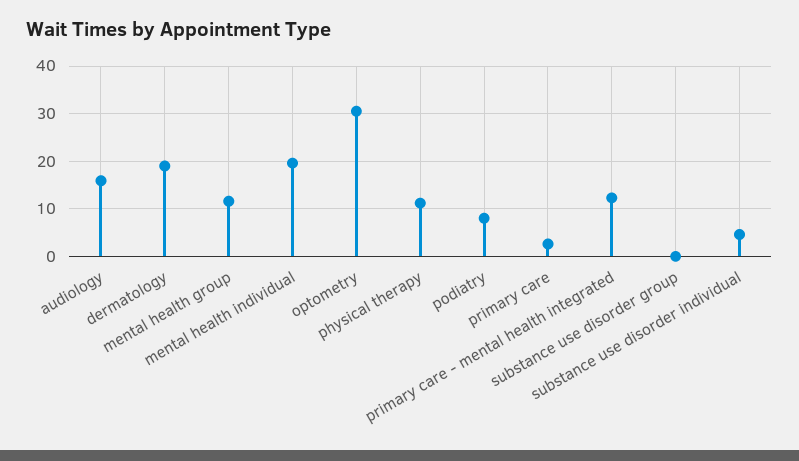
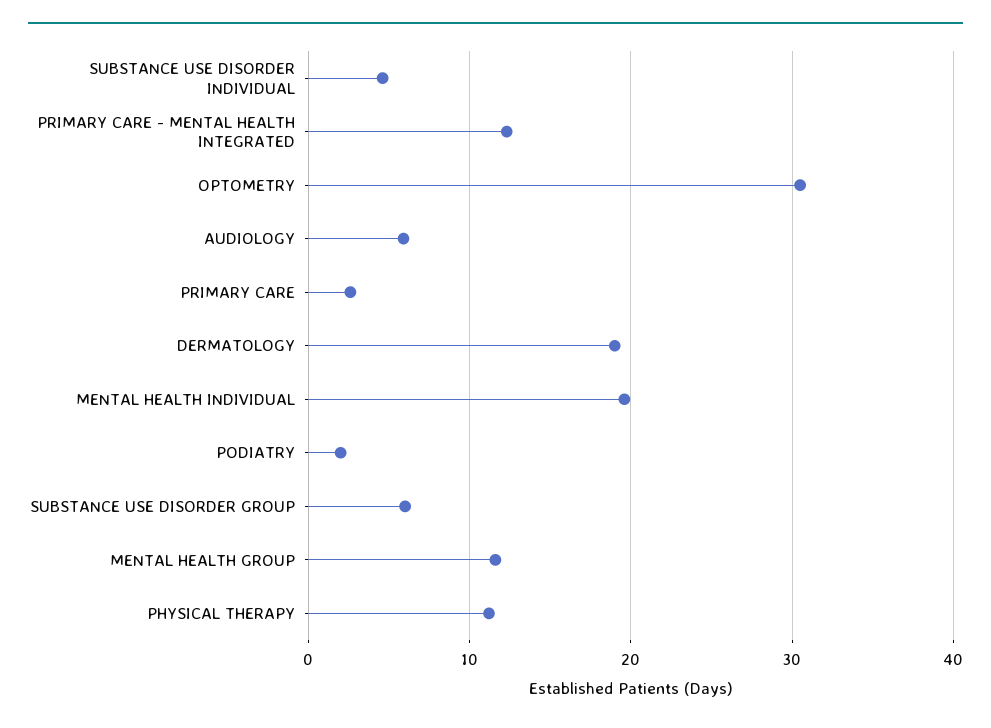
  {
-   "audiology": 16,
+   "audiology": 6,
    "dermatology": 19,
    "mental health group": 12,
    "mental health individual": 20,
    "optometry": 31,
    "physical therapy": 11,
-   "podiatry": 8,
+   "podiatry": 2,
    "primary care": 3,
    "primary care - mental health integrated": 12,
-   "substance use disorder group": 0,
+   "substance use disorder group": 6,
    "substance use disorder individual": 5
  }

